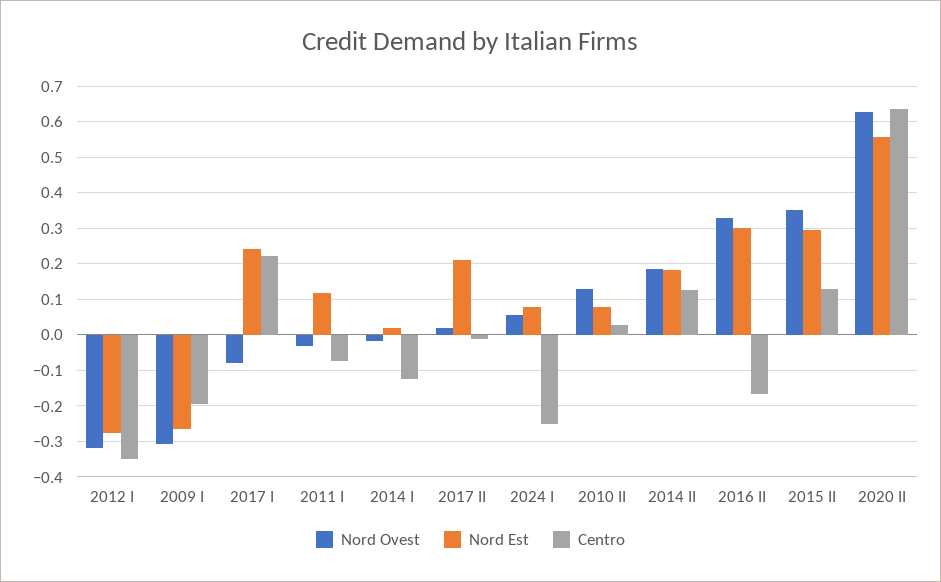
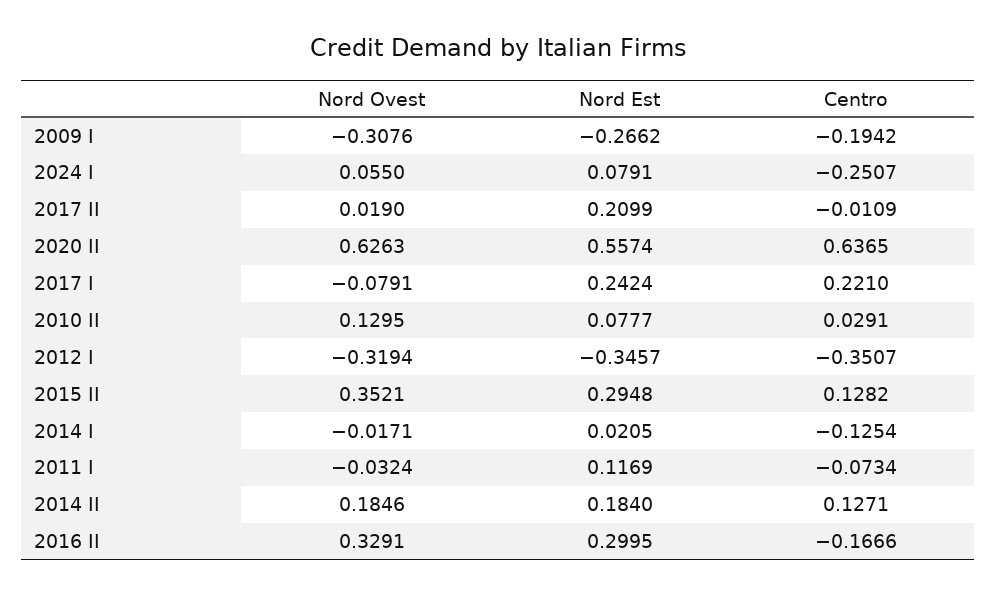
  {
    "Nord Ovest": {
      "2012 I": -0.3194,
      "2009 I": -0.3076,
      "2017 I": -0.0791,
      "2011 I": -0.0324,
      "2014 I": -0.0171,
      "2017 II": 0.019,
      "2024 I": 0.055,
      "2010 II": 0.1295,
      "2014 II": 0.1846,
      "2016 II": 0.3291,
      "2015 II": 0.3521,
      "2020 II": 0.6263
    },
    "Nord Est": {
-     "2012 I": -0.28,
+     "2012 I": -0.3457,
      "2009 I": -0.2662,
      "2017 I": 0.2424,
      "2011 I": 0.1169,
      "2014 I": 0.0205,
      "2017 II": 0.2099,
      "2024 I": 0.0791,
      "2010 II": 0.0777,
      "2014 II": 0.184,
      "2016 II": 0.2995,
      "2015 II": 0.2948,
      "2020 II": 0.5574
    },
    "Centro": {
      "2012 I": -0.3507,
      "2009 I": -0.1942,
      "2017 I": 0.221,
      "2011 I": -0.0734,
      "2014 I": -0.1254,
      "2017 II": -0.0109,
      "2024 I": -0.2507,
      "2010 II": 0.0291,
      "2014 II": 0.1271,
      "2016 II": -0.1666,
      "2015 II": 0.1282,
      "2020 II": 0.6365
    }
  }

